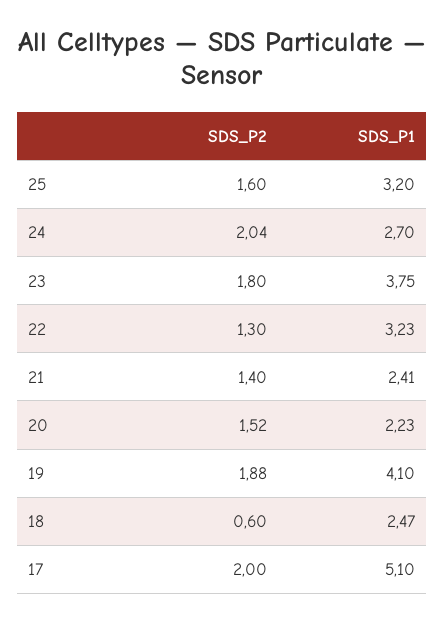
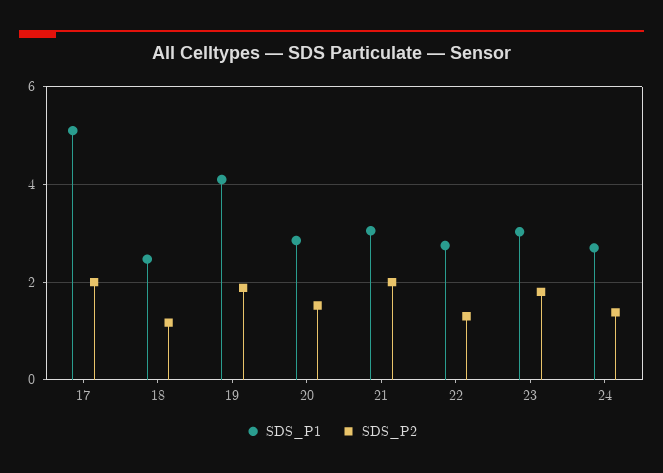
  {
    "SDS_P2": {
-     "25": 1.6,
-     "24": 2.04,
+     "24": 1.4,
      "23": 1.8,
      "22": 1.3,
-     "21": 1.4,
+     "21": 2,
      "20": 1.52,
      "19": 1.88,
-     "18": 0.6,
+     "18": 1.2,
      "17": 2
    },
    "SDS_P1": {
-     "25": 3.2,
      "24": 2.7,
-     "23": 3.75,
+     "23": 3,
-     "22": 3.23,
+     "22": 2.8,
-     "21": 2.41,
+     "21": 3,
-     "20": 2.23,
+     "20": 2.8,
      "19": 4.1,
      "18": 2.47,
      "17": 5.1
    }
  }

